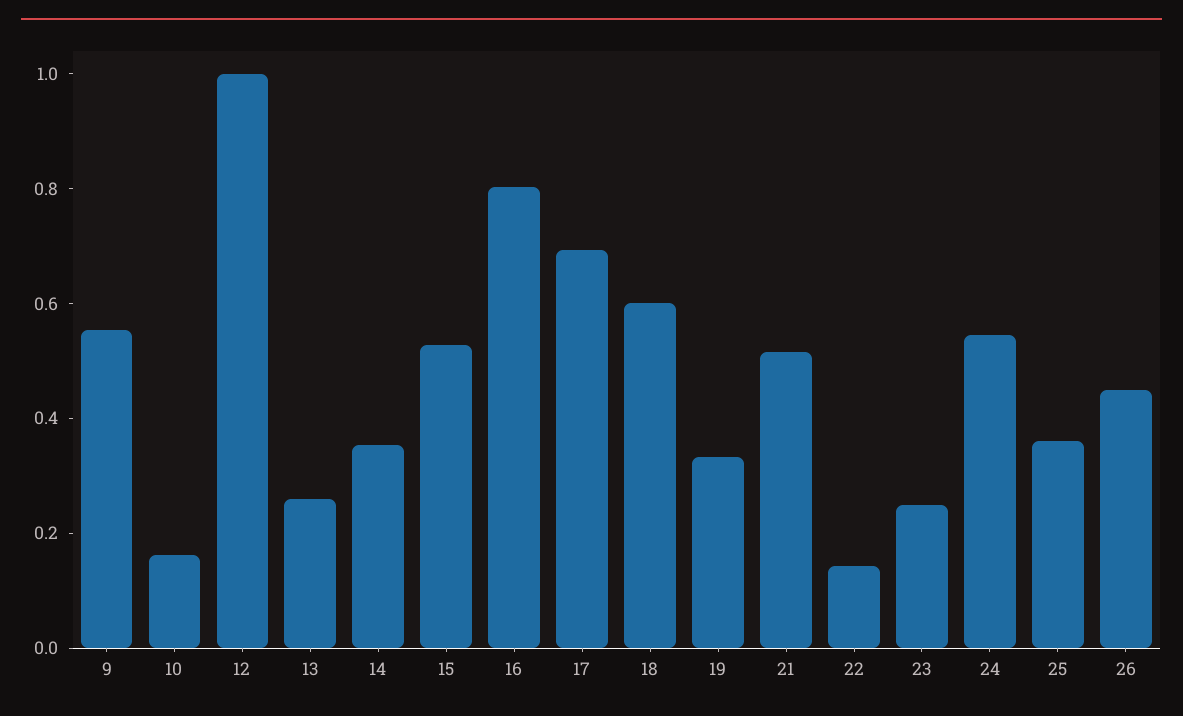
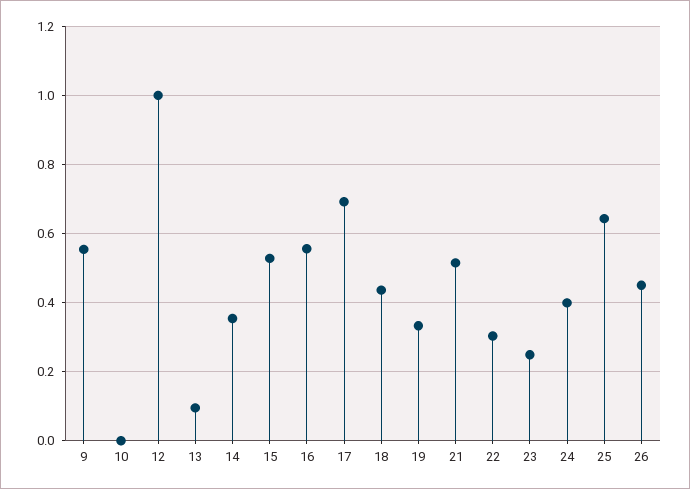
  {
    "9": 0.56,
-   "10": 0.15,
+   "10": 0,
    "12": 1,
-   "13": 0.25,
+   "13": 0.1,
    "14": 0.36,
    "15": 0.52,
-   "16": 0.8,
+   "16": 0.56,
    "17": 0.7,
-   "18": 0.6,
+   "18": 0.44,
    "19": 0.34,
    "21": 0.52,
-   "22": 0.15,
+   "22": 0.3,
    "23": 0.24,
-   "24": 0.55,
+   "24": 0.4,
-   "25": 0.35,
+   "25": 0.64,
    "26": 0.46
  }

